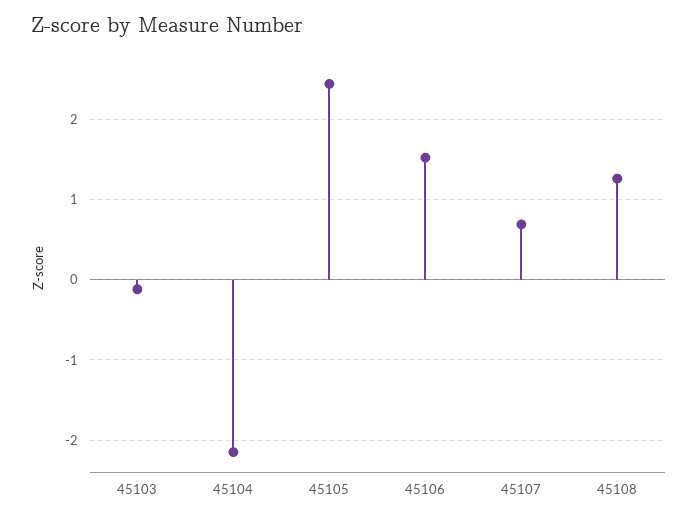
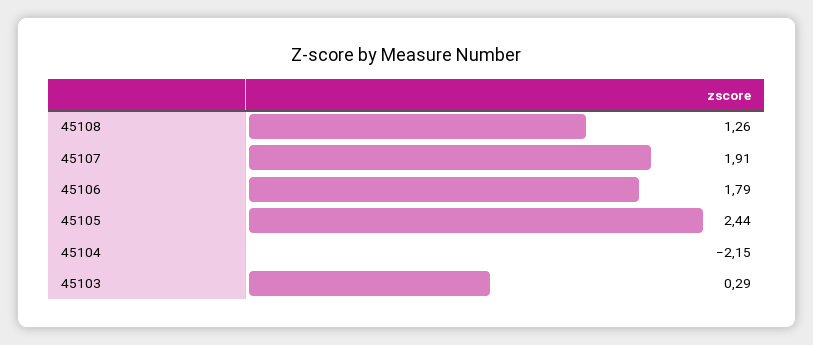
  {
-   "45103": -0.1,
+   "45103": 0.29,
    "45104": -2.15,
    "45105": 2.44,
-   "45106": 1.5,
+   "45106": 1.79,
-   "45107": 0.7,
+   "45107": 1.91,
    "45108": 1.26
  }

